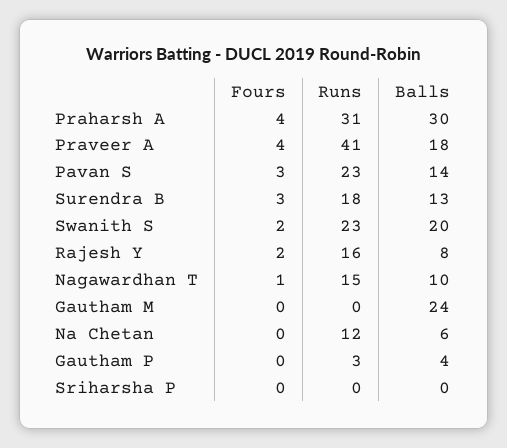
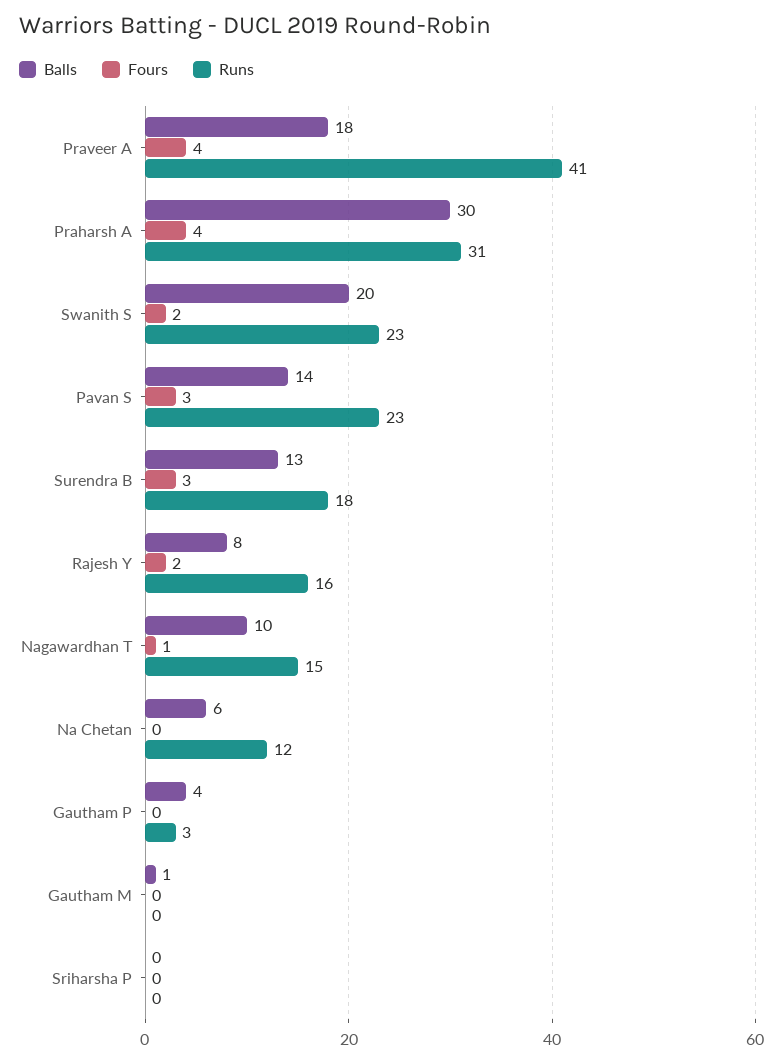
  {
    "Fours": {
      "Praharsh A": 4,
      "Praveer A": 4,
      "Pavan S": 3,
      "Surendra B": 3,
      "Swanith S": 2,
      "Rajesh Y": 2,
      "Nagawardhan T": 1,
      "Gautham M": 0,
      "Na Chetan": 0,
      "Gautham P": 0,
      "Sriharsha P": 0
    },
    "Runs": {
      "Praharsh A": 31,
      "Praveer A": 41,
      "Pavan S": 23,
      "Surendra B": 18,
      "Swanith S": 23,
      "Rajesh Y": 16,
      "Nagawardhan T": 15,
      "Gautham M": 0,
      "Na Chetan": 12,
      "Gautham P": 3,
      "Sriharsha P": 0
    },
    "Balls": {
      "Praharsh A": 30,
      "Praveer A": 18,
      "Pavan S": 14,
      "Surendra B": 13,
      "Swanith S": 20,
      "Rajesh Y": 8,
      "Nagawardhan T": 10,
-     "Gautham M": 24,
+     "Gautham M": 1,
      "Na Chetan": 6,
      "Gautham P": 4,
      "Sriharsha P": 0
    }
  }

